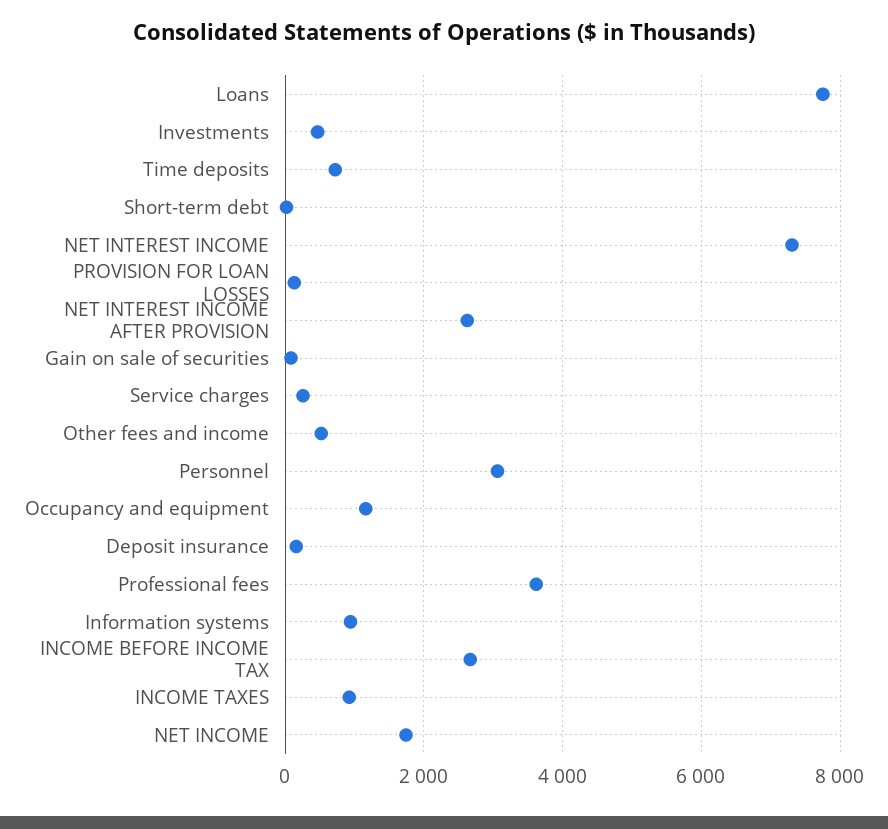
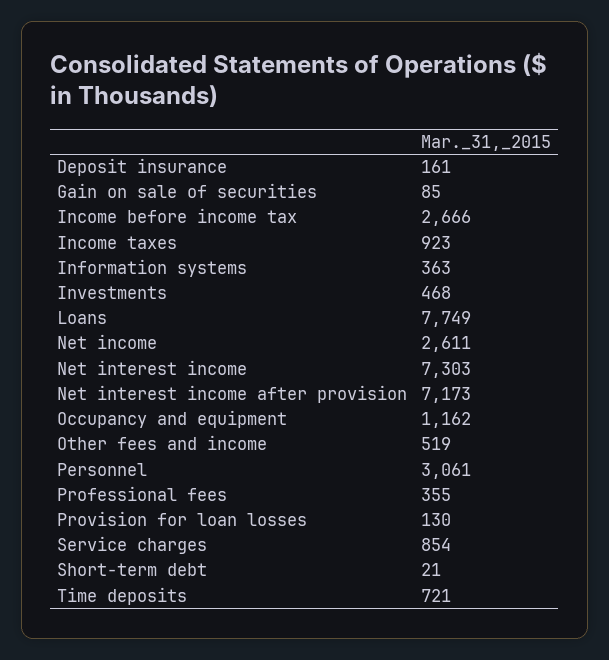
  {
    "Loans": 7749,
    "Investments": 468,
    "Time deposits": 721,
    "Short-term debt": 21,
    "NET INTEREST INCOME": 7303,
    "PROVISION FOR LOAN LOSSES": 130,
-   "NET INTEREST INCOME AFTER PROVISION": 2600,
+   "NET INTEREST INCOME AFTER PROVISION": 7173,
    "Gain on sale of securities": 85,
-   "Service charges": 200,
+   "Service charges": 854,
    "Other fees and income": 519,
    "Personnel": 3061,
    "Occupancy and equipment": 1162,
    "Deposit insurance": 161,
-   "Professional fees": 3600,
+   "Professional fees": 355,
-   "Information systems": 1000,
+   "Information systems": 363,
    "INCOME BEFORE INCOME TAX": 2666,
    "INCOME TAXES": 923,
-   "NET INCOME": 1800
+   "NET INCOME": 2611
  }

